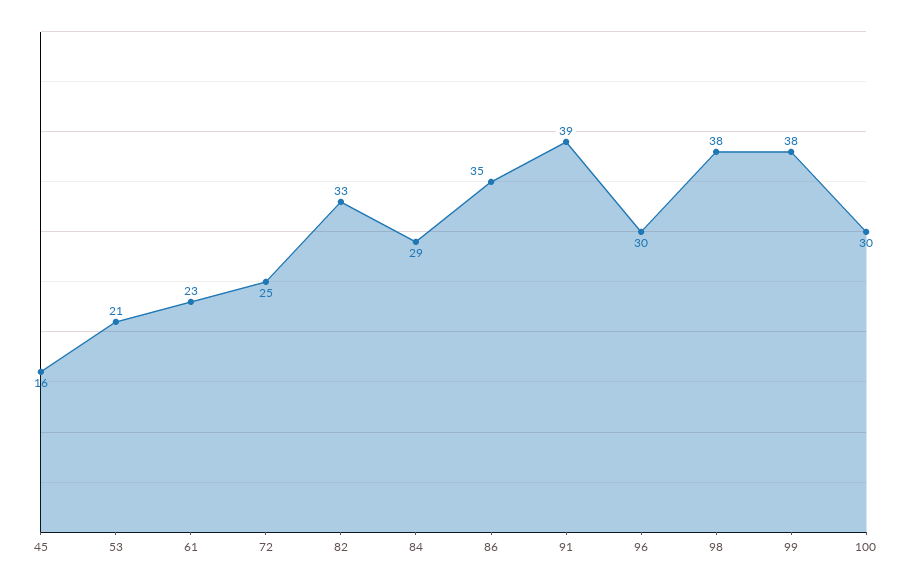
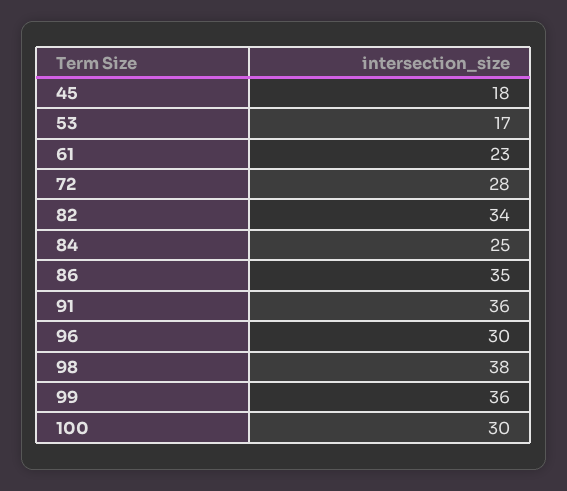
  {
-   "45": 16,
+   "45": 18,
-   "53": 21,
+   "53": 17,
    "61": 23,
-   "72": 25,
+   "72": 28,
-   "82": 33,
+   "82": 34,
-   "84": 29,
+   "84": 25,
    "86": 35,
-   "91": 39,
+   "91": 36,
    "96": 30,
    "98": 38,
-   "99": 38,
+   "99": 36,
    "100": 30
  }

